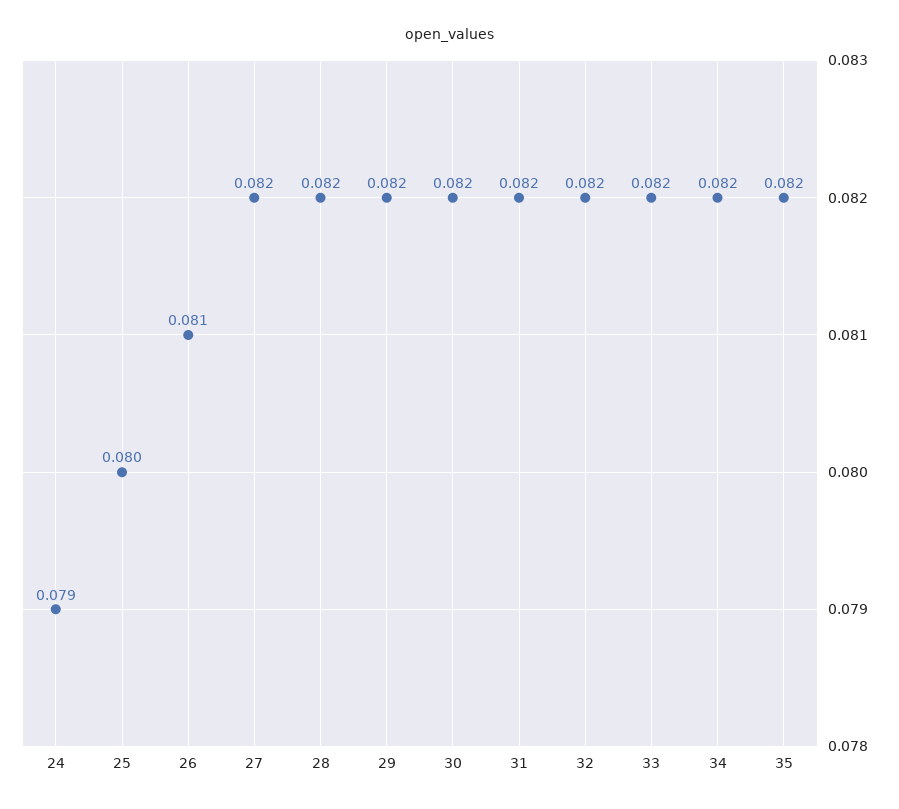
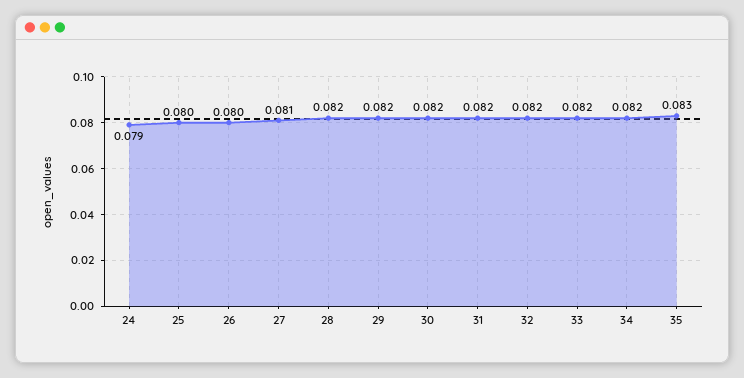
  {
    "24": 0.079,
    "25": 0.08,
-   "26": 0.081,
+   "26": 0.08,
-   "27": 0.082,
+   "27": 0.081,
    "28": 0.082,
    "29": 0.082,
    "30": 0.082,
    "31": 0.082,
    "32": 0.082,
    "33": 0.082,
    "34": 0.082,
-   "35": 0.082
+   "35": 0.083
  }

